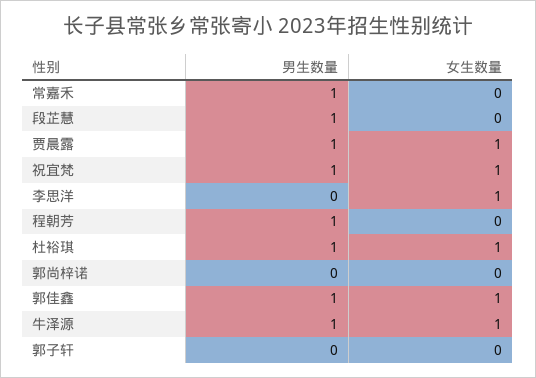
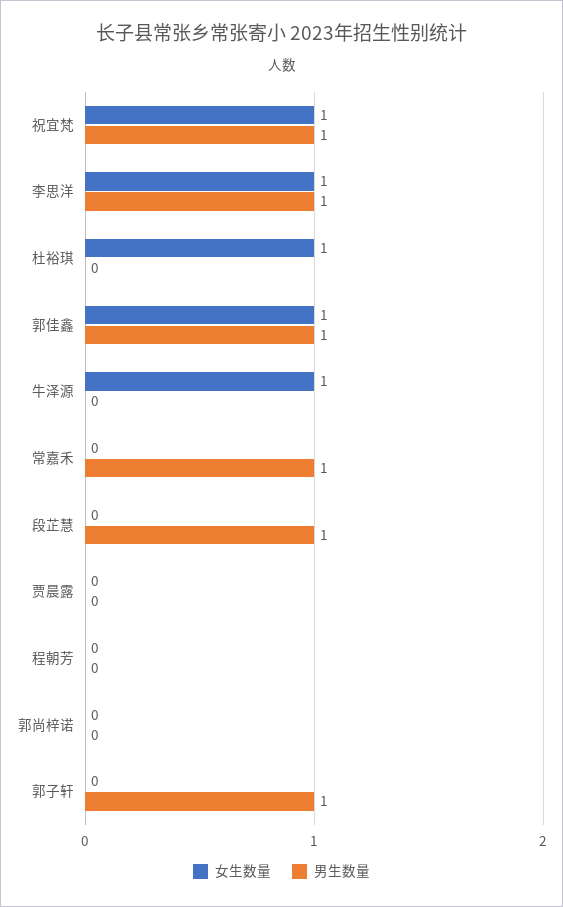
  {
    "男生数量": {
      "常嘉禾": 1,
      "段芷慧": 1,
-     "贾晨露": 1,
+     "贾晨露": 0,
      "祝宜梵": 1,
-     "李思洋": 0,
+     "李思洋": 1,
-     "程朝芳": 1,
+     "程朝芳": 0,
-     "杜裕琪": 1,
+     "杜裕琪": 0,
      "郭尚梓诺": 0,
      "郭佳鑫": 1,
-     "牛泽源": 1,
+     "牛泽源": 0,
-     "郭子轩": 0
+     "郭子轩": 1
    },
    "女生数量": {
      "常嘉禾": 0,
      "段芷慧": 0,
-     "贾晨露": 1,
+     "贾晨露": 0,
      "祝宜梵": 1,
      "李思洋": 1,
      "程朝芳": 0,
      "杜裕琪": 1,
      "郭尚梓诺": 0,
      "郭佳鑫": 1,
      "牛泽源": 1,
      "郭子轩": 0
    }
  }

